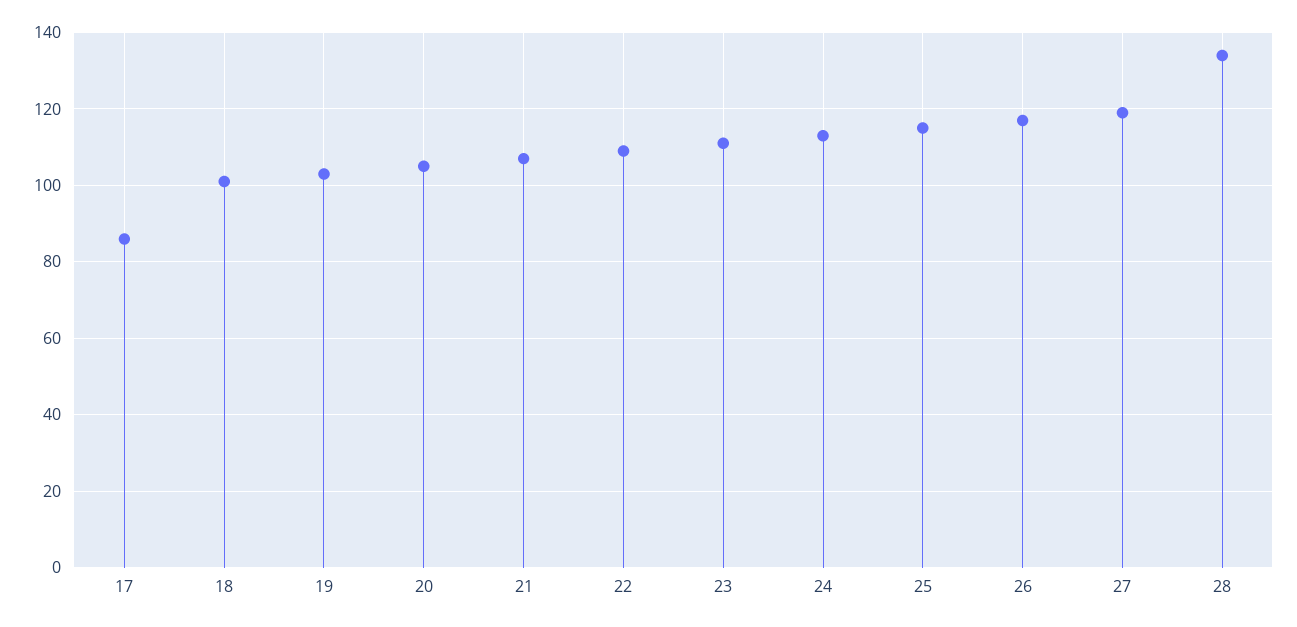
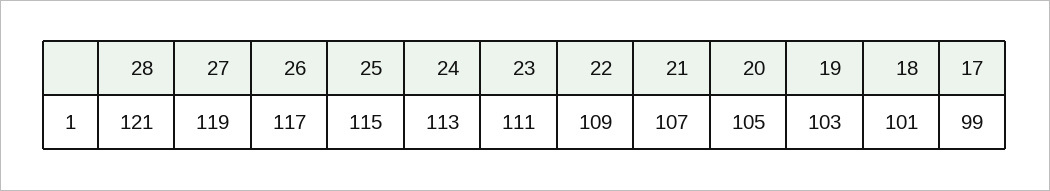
  {
-   "17": 85,
+   "17": 99,
    "18": 101,
    "19": 103,
    "20": 105,
    "21": 107,
    "22": 109,
    "23": 111,
    "24": 113,
    "25": 115,
    "26": 117,
    "27": 119,
-   "28": 135
+   "28": 121
  }

